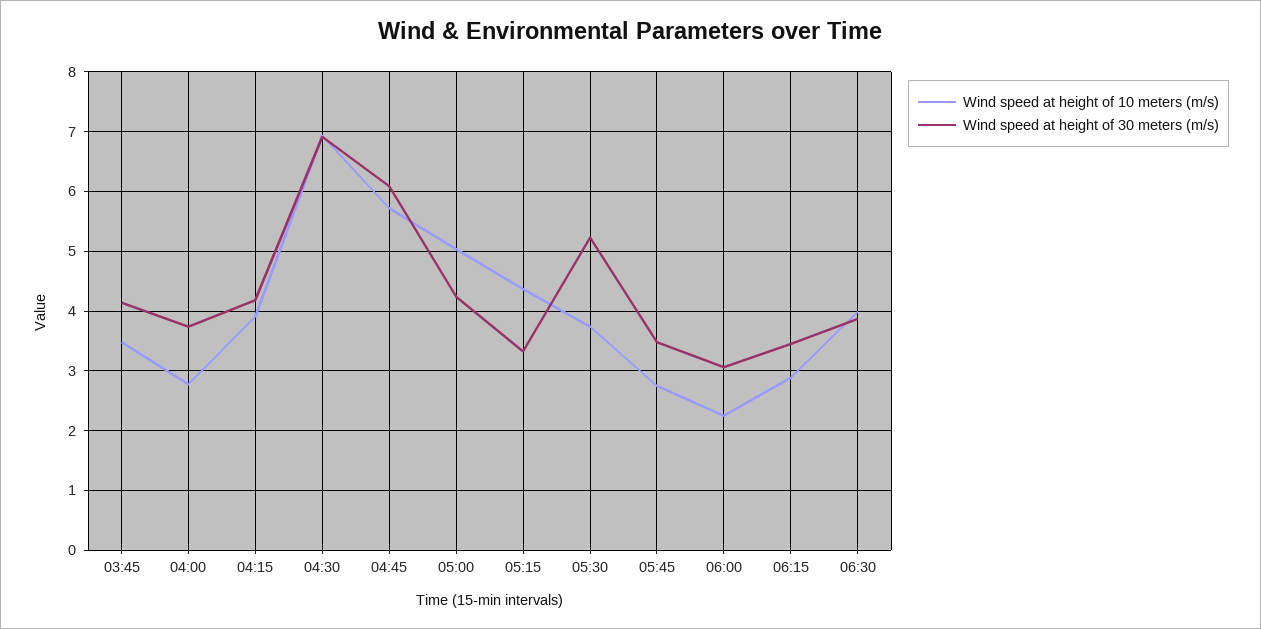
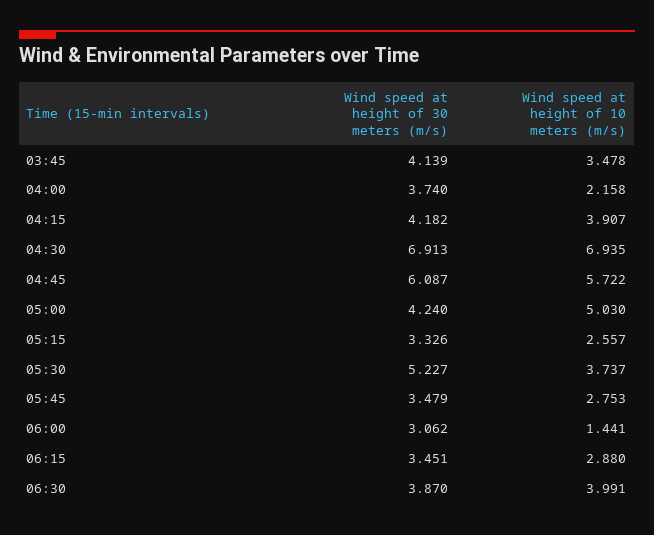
  {
    "Wind speed at height of 10 meters (m/s)": {
      "03:45": 3.478,
-     "04:00": 2.8,
+     "04:00": 2.158,
      "04:15": 3.907,
      "04:30": 6.935,
      "04:45": 5.722,
      "05:00": 5.03,
-     "05:15": 4.4,
+     "05:15": 2.557,
      "05:30": 3.737,
      "05:45": 2.753,
-     "06:00": 2.2,
+     "06:00": 1.441,
      "06:15": 2.88,
      "06:30": 3.991
    },
    "Wind speed at height of 30 meters (m/s)": {
      "03:45": 4.139,
      "04:00": 3.74,
      "04:15": 4.182,
      "04:30": 6.913,
      "04:45": 6.087,
      "05:00": 4.24,
      "05:15": 3.326,
      "05:30": 5.227,
      "05:45": 3.479,
      "06:00": 3.062,
      "06:15": 3.451,
      "06:30": 3.87
    }
  }

